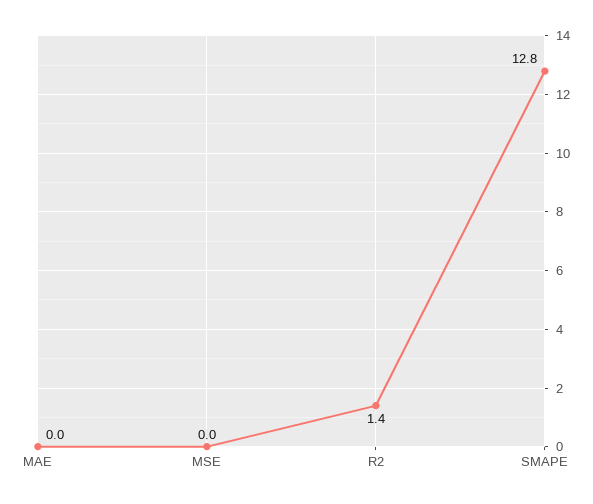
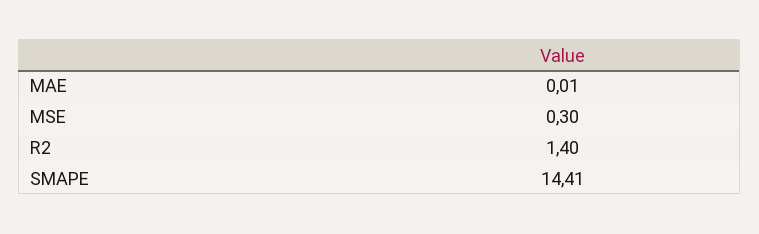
  {
    "MAE": 0.01,
-   "MSE": 0,
+   "MSE": 0.3,
    "R2": 1.4,
-   "SMAPE": 12.8
+   "SMAPE": 14.41
  }

